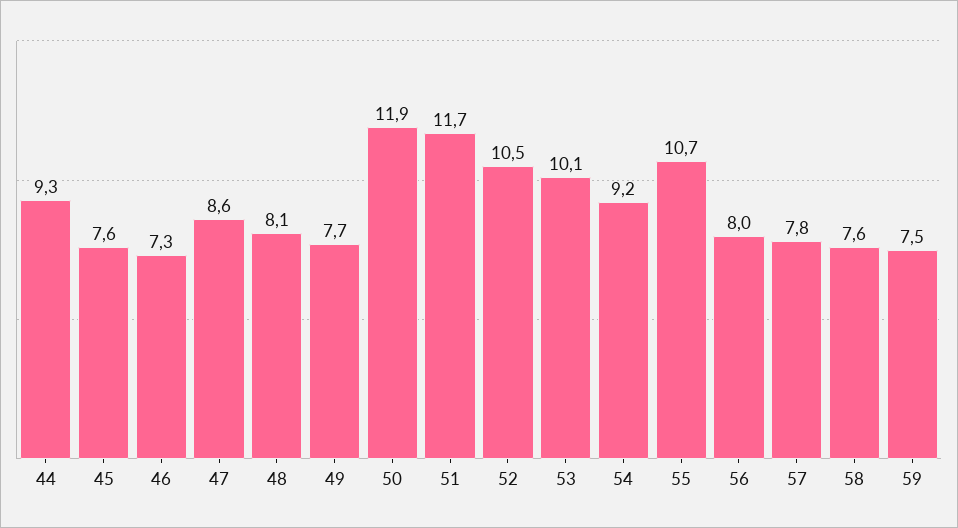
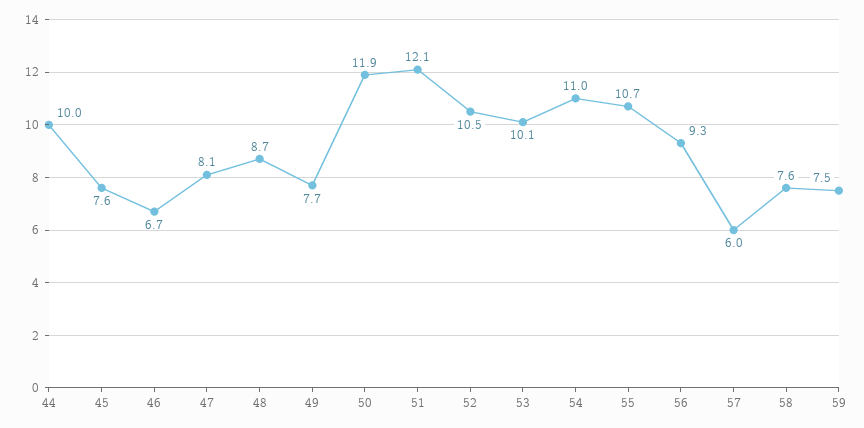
  {
-   "44": 9.3,
+   "44": 10,
    "45": 7.6,
-   "46": 7.3,
+   "46": 6.7,
-   "47": 8.6,
+   "47": 8.1,
-   "48": 8.1,
+   "48": 8.7,
    "49": 7.7,
    "50": 11.9,
-   "51": 11.7,
+   "51": 12.1,
    "52": 10.5,
    "53": 10.1,
-   "54": 9.2,
+   "54": 11,
    "55": 10.7,
-   "56": 8,
+   "56": 9.3,
-   "57": 7.8,
+   "57": 6,
    "58": 7.6,
    "59": 7.5
  }

